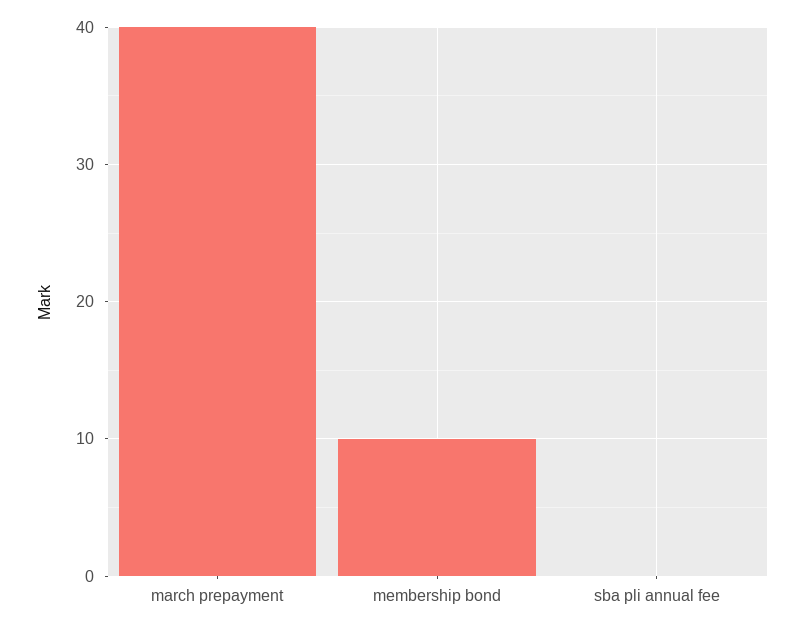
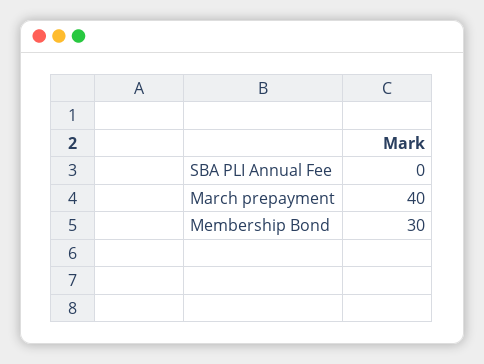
  {
    "march prepayment": 40,
-   "membership bond": 10,
+   "membership bond": 30,
    "sba pli annual fee": 0
  }

